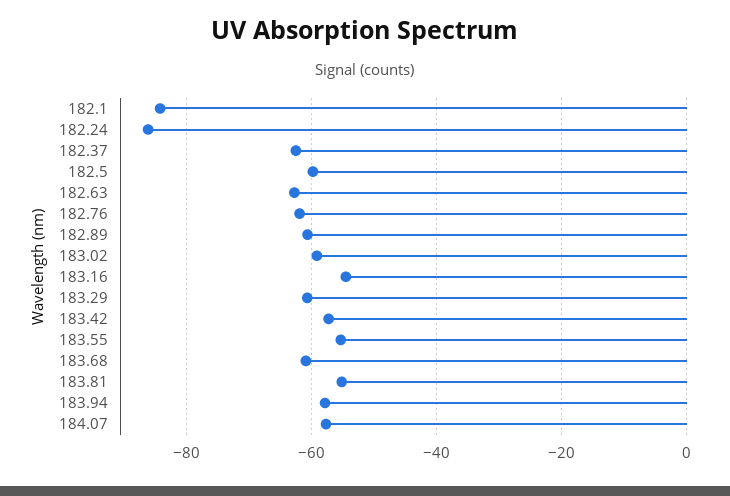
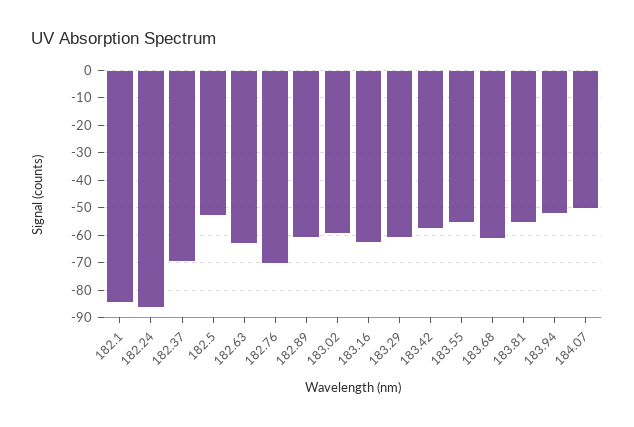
  {
    "182.1": -84,
    "182.24": -86,
-   "182.37": -62,
+   "182.37": -70,
-   "182.5": -60,
+   "182.5": -52.5,
    "182.63": -62,
-   "182.76": -62,
+   "182.76": -70,
    "182.89": -60,
    "183.02": -60,
-   "183.16": -54,
+   "183.16": -62.5,
    "183.29": -60,
    "183.42": -58,
    "183.55": -56,
    "183.68": -60,
    "183.81": -56,
-   "183.94": -58,
+   "183.94": -52.5,
-   "184.07": -58
+   "184.07": -50
  }

